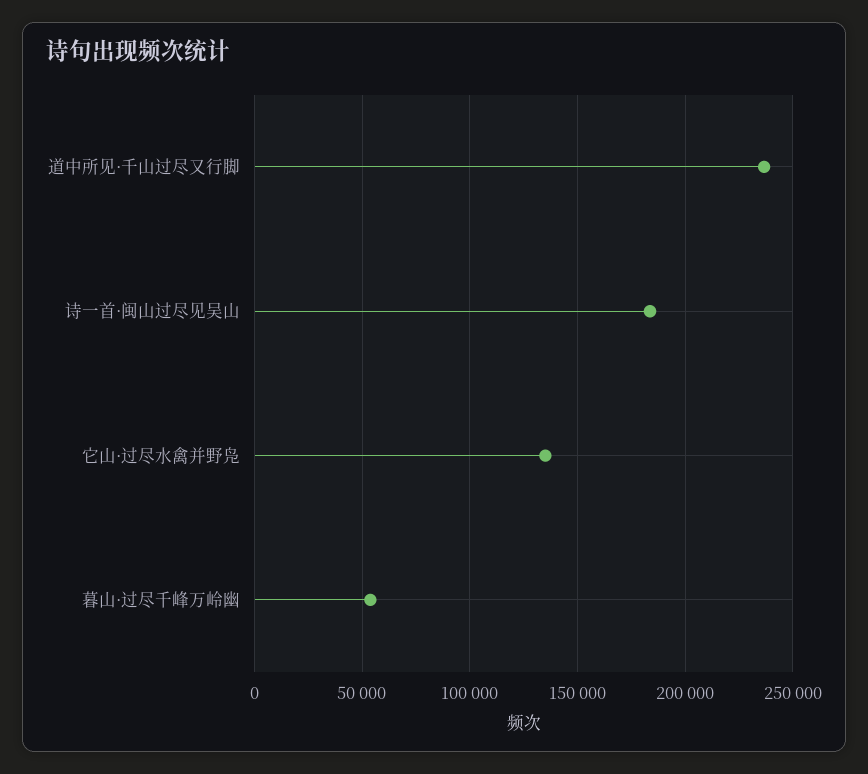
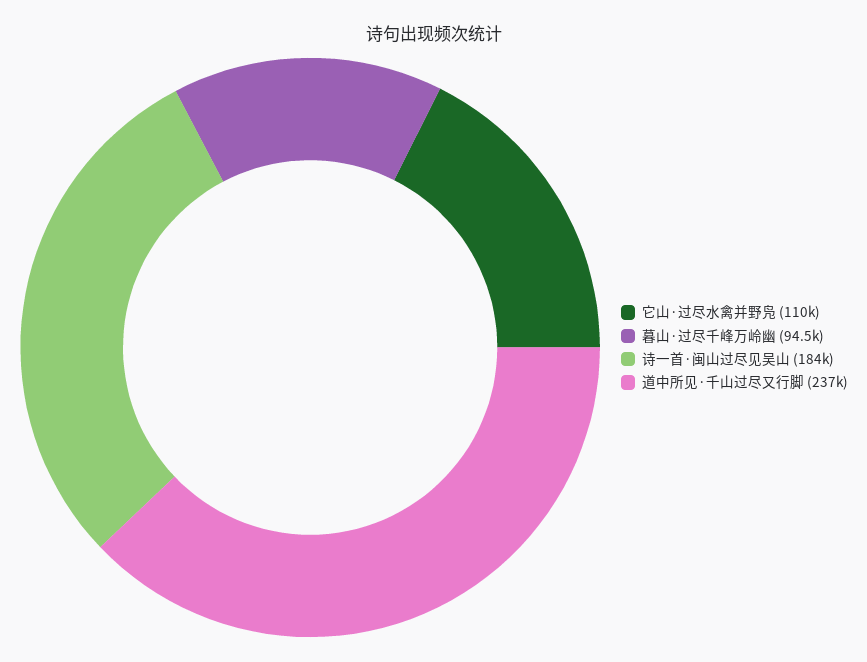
  {
    "道中所见·千山过尽又行脚": 237000,
    "诗一首·闽山过尽见吴山": 184000,
-   "它山·过尽水禽并野凫": 135000,
+   "它山·过尽水禽并野凫": 110000,
-   "暮山·过尽千峰万岭幽": 55000
+   "暮山·过尽千峰万岭幽": 94500
  }

